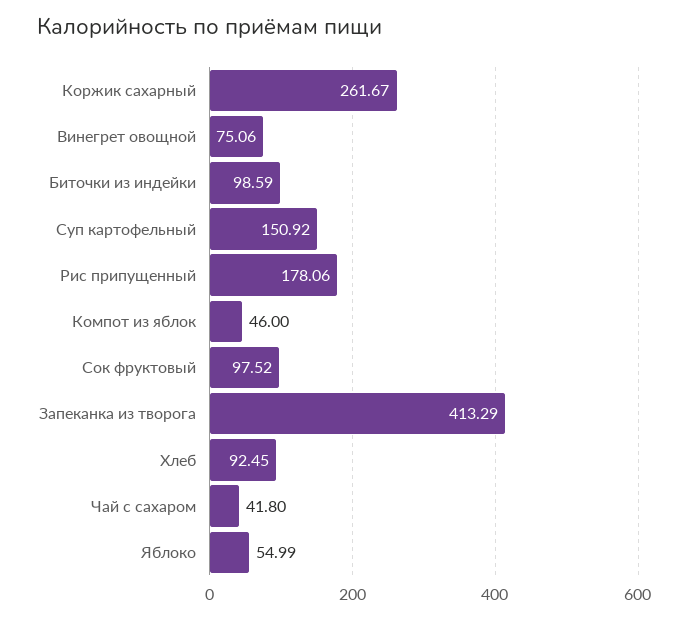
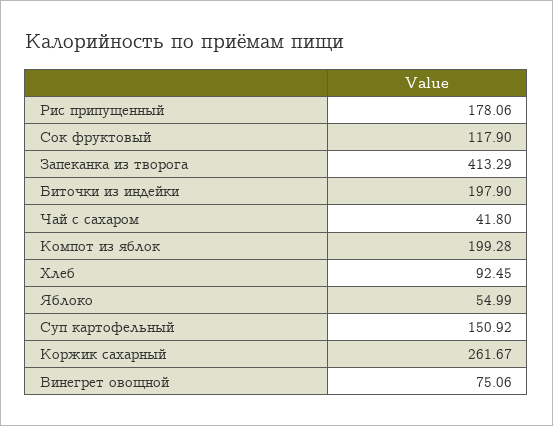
  {
    "Коржик сахарный": 261.67,
    "Винегрет овощной": 75.06,
-   "Биточки из индейки": 98.59,
+   "Биточки из индейки": 197.9,
    "Суп картофельный": 150.92,
    "Рис припущенный": 178.06,
-   "Компот из яблок": 46,
+   "Компот из яблок": 199.28,
-   "Сок фруктовый": 97.52,
+   "Сок фруктовый": 117.9,
    "Запеканка из творога": 413.29,
    "Хлеб": 92.45,
    "Чай с сахаром": 41.8,
    "Яблоко": 54.99
  }

